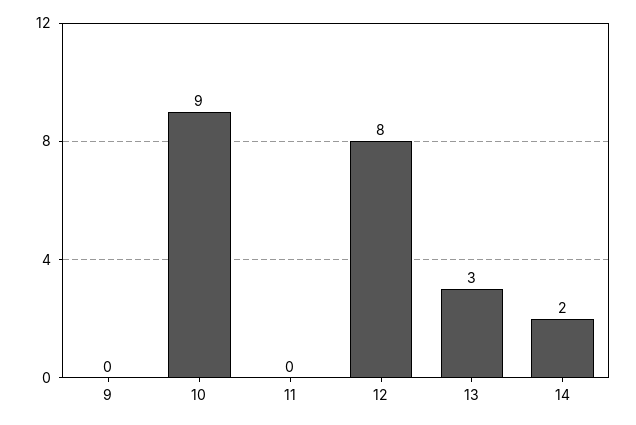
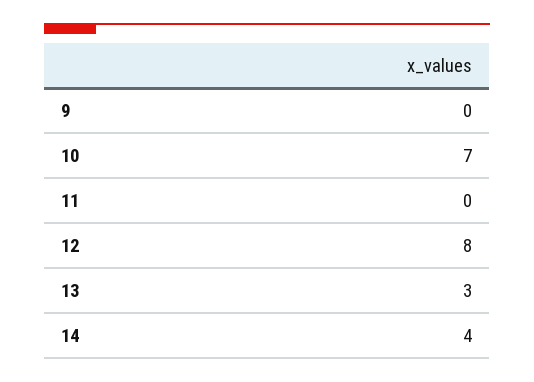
  {
    "9": 0,
-   "10": 9,
+   "10": 7,
    "11": 0,
    "12": 8,
    "13": 3,
-   "14": 2
+   "14": 4
  }

